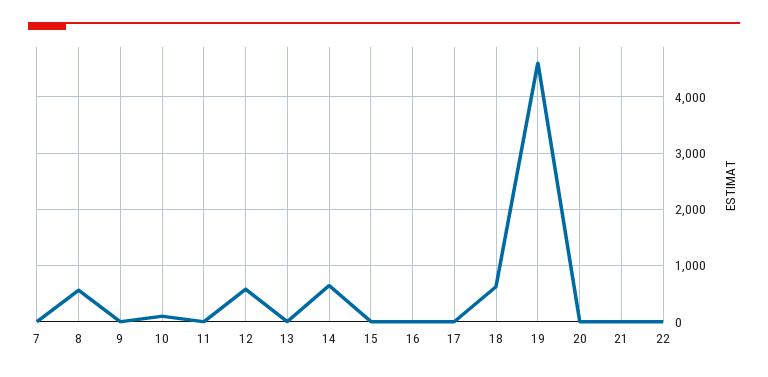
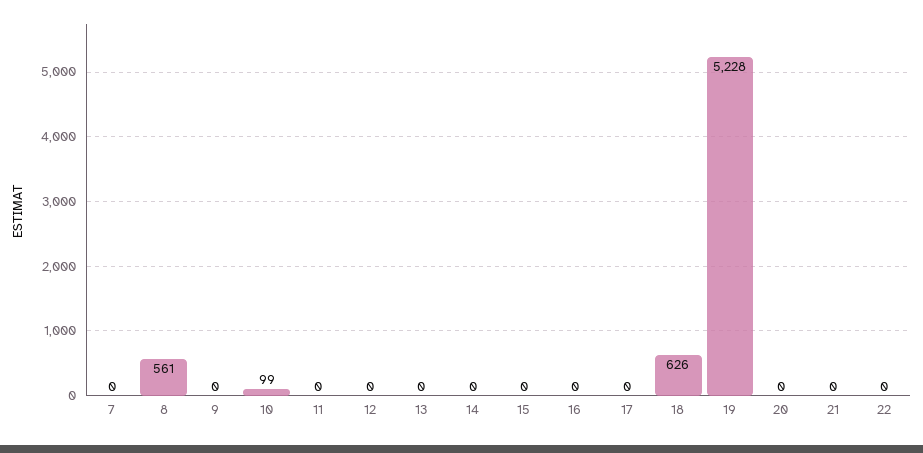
  {
    "7": 0,
    "8": 561,
    "9": 0,
    "10": 99,
    "11": 0,
-   "12": 600,
+   "12": 0,
    "13": 0,
-   "14": 600,
+   "14": 0,
    "15": 0,
    "16": 0,
    "17": 0,
    "18": 626,
-   "19": 4600,
+   "19": 5228,
    "20": 0,
    "21": 0,
    "22": 0
  }

